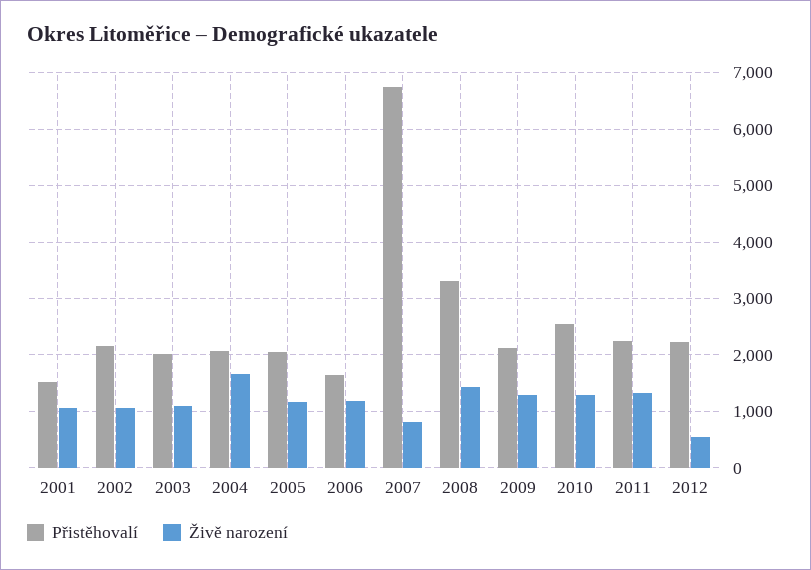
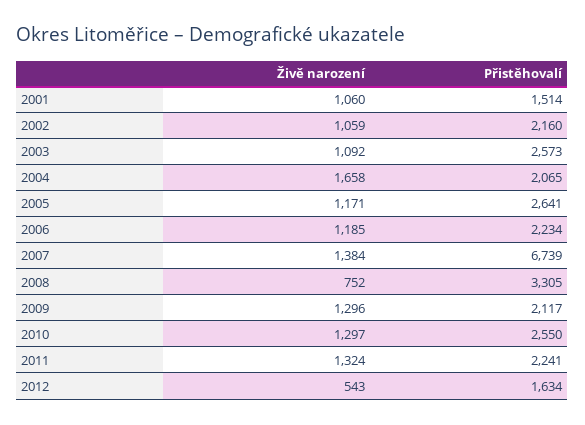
  {
    "Přistěhovalí": {
      "2001": 1514,
      "2002": 2160,
-     "2003": 2000,
+     "2003": 2573,
      "2004": 2065,
-     "2005": 2000,
+     "2005": 2641,
-     "2006": 1600,
+     "2006": 2234,
      "2007": 6739,
      "2008": 3305,
      "2009": 2117,
      "2010": 2550,
      "2011": 2241,
-     "2012": 2200
+     "2012": 1634
    },
    "Živě narození": {
      "2001": 1060,
      "2002": 1059,
      "2003": 1092,
      "2004": 1658,
      "2005": 1171,
      "2006": 1185,
-     "2007": 800,
+     "2007": 1384,
-     "2008": 1400,
+     "2008": 752,
      "2009": 1296,
      "2010": 1297,
      "2011": 1324,
      "2012": 543
    }
  }

